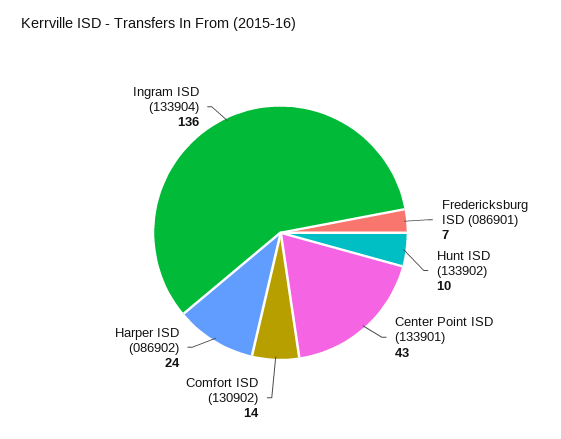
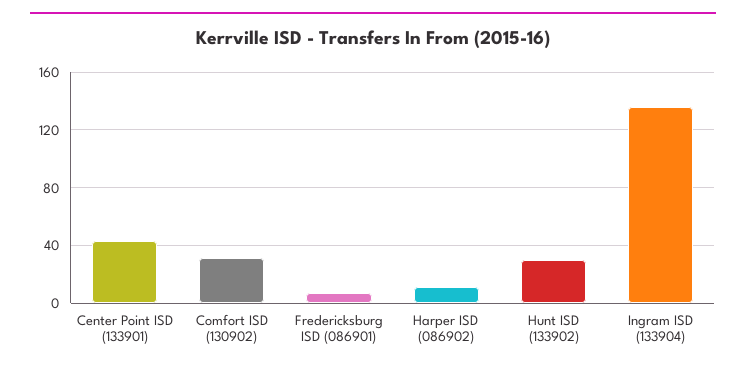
  {
    "Fredericksburg ISD (086901)": 7,
-   "Hunt ISD (133902)": 10,
+   "Hunt ISD (133902)": 30,
    "Center Point ISD (133901)": 43,
-   "Comfort ISD (130902)": 14,
+   "Comfort ISD (130902)": 30,
-   "Harper ISD (086902)": 24,
+   "Harper ISD (086902)": 10,
    "Ingram ISD (133904)": 136
  }

